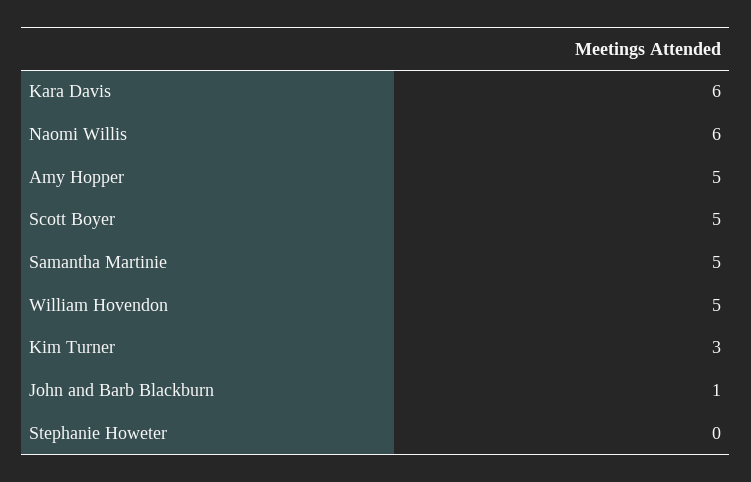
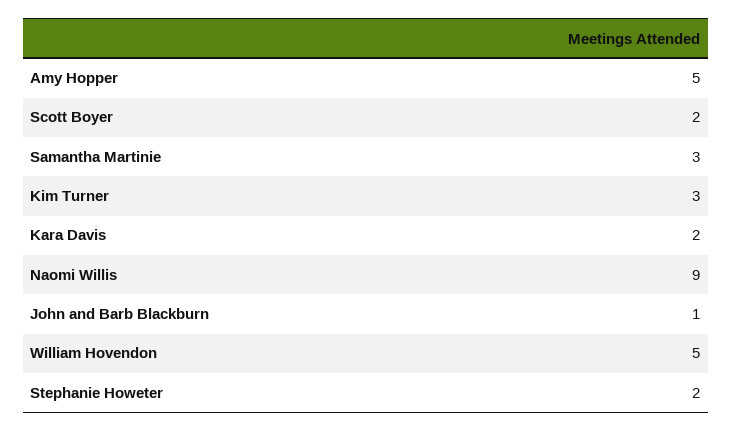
  {
-   "Kara Davis": 6,
+   "Kara Davis": 2,
-   "Naomi Willis": 6,
+   "Naomi Willis": 9,
    "Amy Hopper": 5,
-   "Scott Boyer": 5,
+   "Scott Boyer": 2,
-   "Samantha Martinie": 5,
+   "Samantha Martinie": 3,
    "William Hovendon": 5,
    "Kim Turner": 3,
    "John and Barb Blackburn": 1,
-   "Stephanie Howeter": 0
+   "Stephanie Howeter": 2
  }

